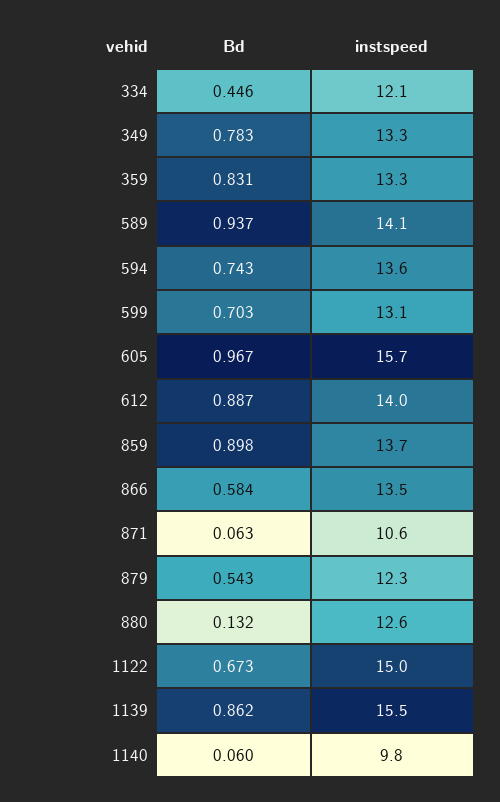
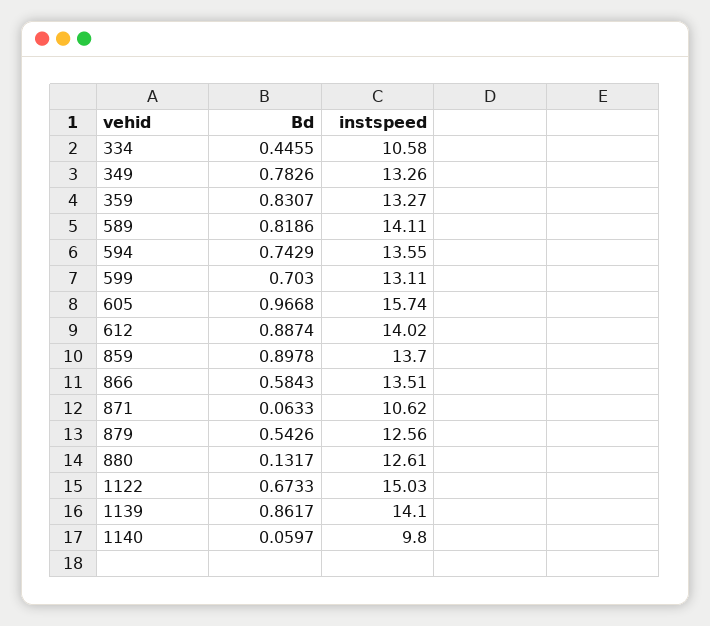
  {
    "Bd": {
      "334": 0.4455,
      "349": 0.7826,
      "359": 0.8307,
-     "589": 0.937,
+     "589": 0.8186,
      "594": 0.7429,
      "599": 0.703,
      "605": 0.9668,
      "612": 0.8874,
      "859": 0.8978,
      "866": 0.5843,
      "871": 0.0633,
      "879": 0.5426,
      "880": 0.1317,
      "1122": 0.6733,
      "1139": 0.8617,
      "1140": 0.0597
    },
    "instspeed": {
-     "334": 12.1,
+     "334": 10.58,
      "349": 13.26,
      "359": 13.27,
      "589": 14.11,
      "594": 13.55,
      "599": 13.11,
      "605": 15.74,
      "612": 14.02,
      "859": 13.7,
      "866": 13.51,
      "871": 10.62,
-     "879": 12.3,
+     "879": 12.56,
      "880": 12.61,
      "1122": 15.03,
-     "1139": 15.5,
+     "1139": 14.1,
      "1140": 9.8
    }
  }

